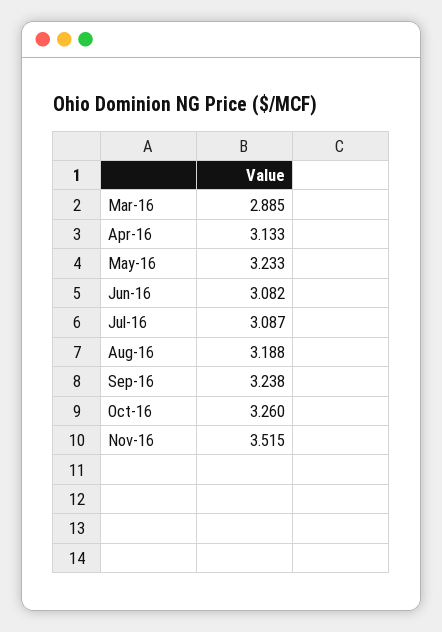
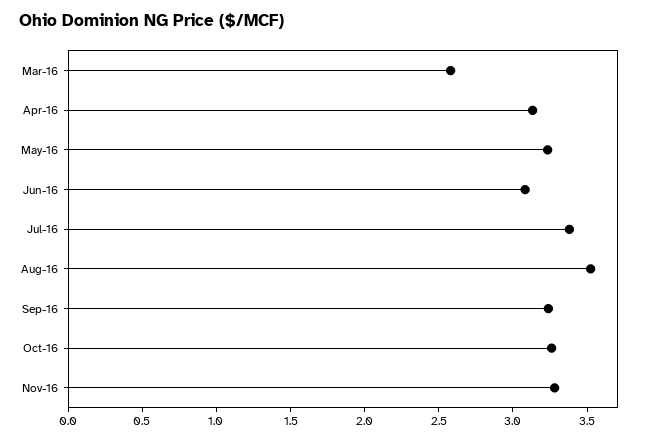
  {
-   "Mar-16": 2.885,
+   "Mar-16": 2.6,
    "Apr-16": 3.133,
    "May-16": 3.233,
    "Jun-16": 3.082,
-   "Jul-16": 3.087,
+   "Jul-16": 3.4,
-   "Aug-16": 3.188,
+   "Aug-16": 3.5,
    "Sep-16": 3.238,
    "Oct-16": 3.26,
-   "Nov-16": 3.515
+   "Nov-16": 3.3
  }

